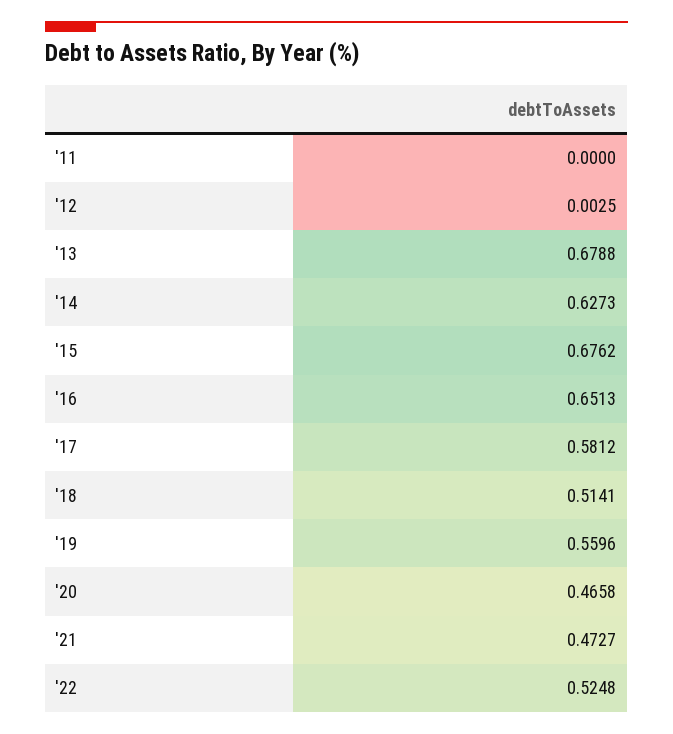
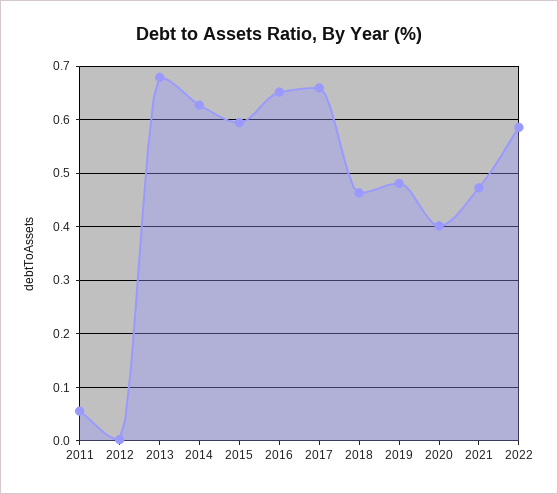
  {
-   "'11": 0,
+   "'11": 0.06,
    "'12": 0.0025,
    "'13": 0.6788,
    "'14": 0.6273,
-   "'15": 0.6762,
+   "'15": 0.6,
    "'16": 0.6513,
-   "'17": 0.5812,
+   "'17": 0.66,
-   "'18": 0.5141,
+   "'18": 0.46,
-   "'19": 0.5596,
+   "'19": 0.48,
-   "'20": 0.4658,
+   "'20": 0.4,
    "'21": 0.4727,
-   "'22": 0.5248
+   "'22": 0.58
  }

